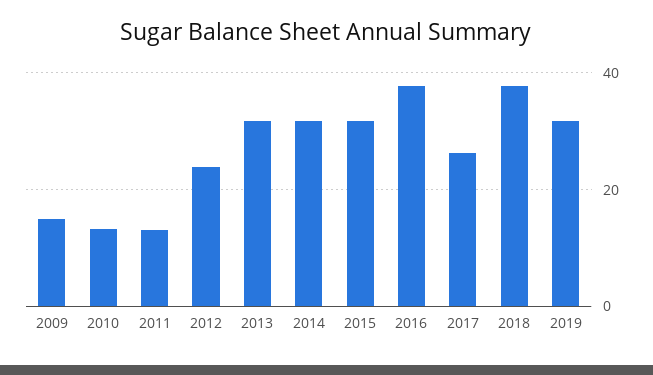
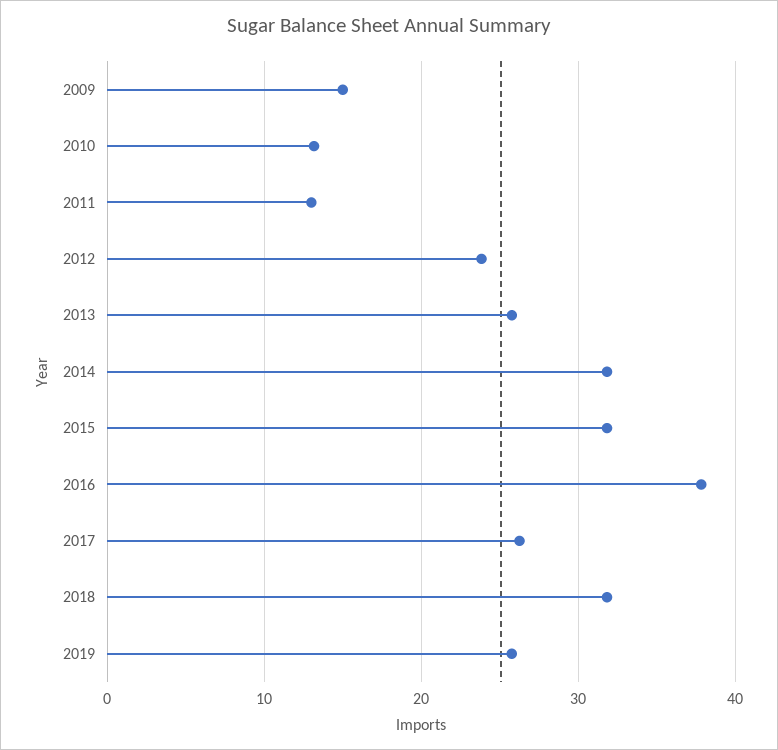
  {
    "2009": 15,
    "2010": 13,
    "2011": 13,
    "2012": 24,
-   "2013": 32,
+   "2013": 26,
    "2014": 32,
    "2015": 32,
    "2016": 38,
    "2017": 26,
-   "2018": 38,
+   "2018": 32,
-   "2019": 32
+   "2019": 26
  }

